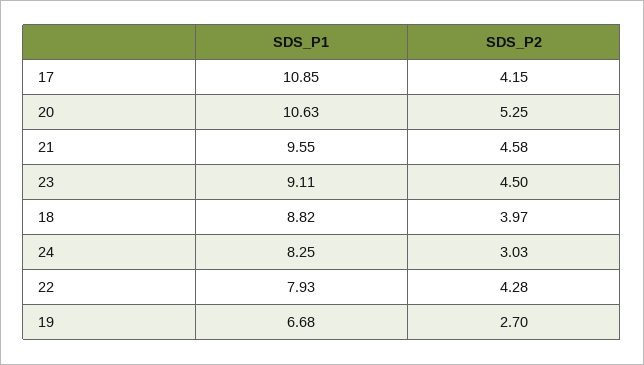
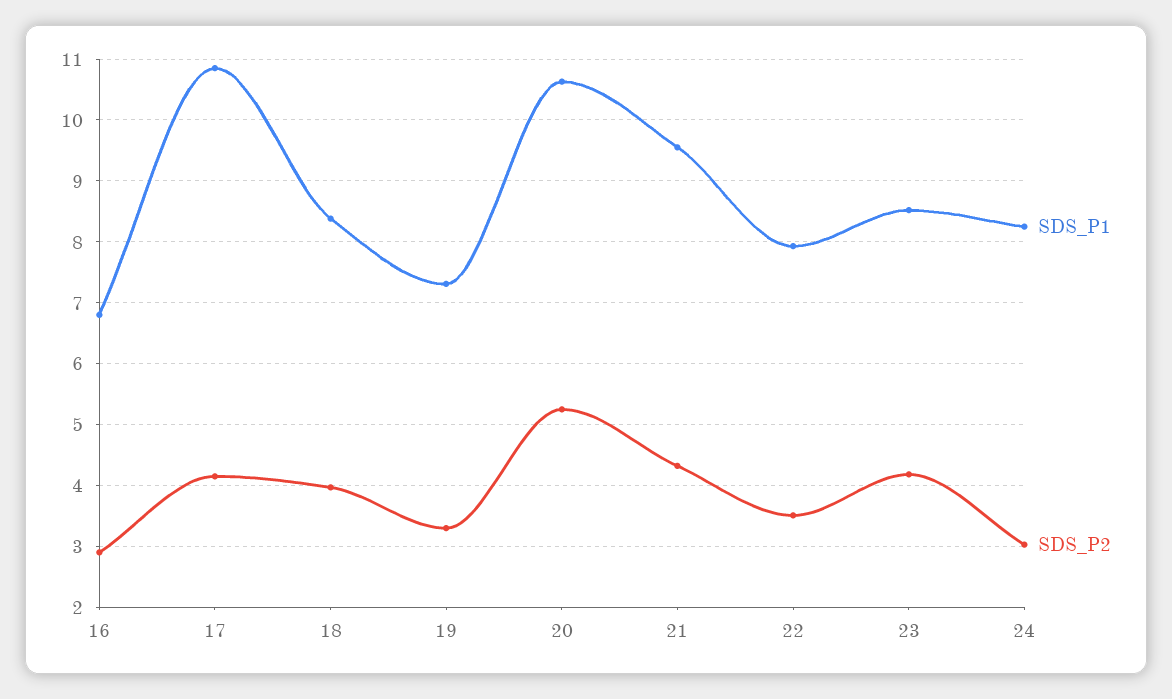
  {
    "SDS_P1": {
      "17": 10.85,
      "20": 10.63,
      "21": 9.55,
-     "23": 9.11,
+     "23": 8.5,
-     "18": 8.82,
+     "18": 8.4,
      "24": 8.25,
      "22": 7.93,
-     "19": 6.68
+     "19": 7.3,
+     "16": 6.8
    },
    "SDS_P2": {
      "17": 4.15,
      "20": 5.25,
-     "21": 4.58,
+     "21": 4.3,
-     "23": 4.5,
+     "23": 4.2,
      "18": 3.97,
      "24": 3.03,
-     "22": 4.28,
+     "22": 3.5,
-     "19": 2.7
+     "19": 3.3,
+     "16": 2.9
    }
  }

